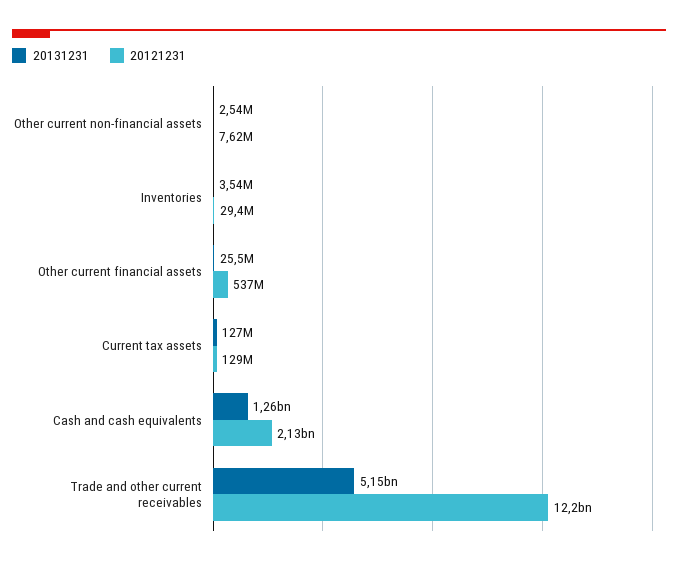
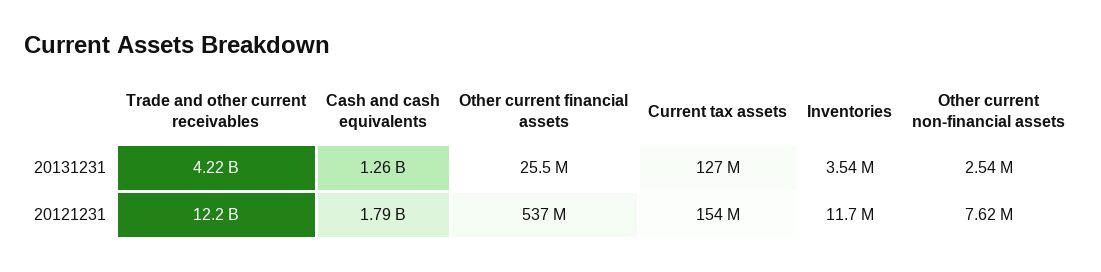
  {
    "20131231": {
      "Other current non-financial assets": 2540000,
      "Inventories": 3540000,
      "Other current financial assets": 25500000,
      "Current tax assets": 127000000,
      "Cash and cash equivalents": 1260000000,
-     "Trade and other current receivables": 5150000000
+     "Trade and other current receivables": 4220000000
    },
    "20121231": {
      "Other current non-financial assets": 7620000,
-     "Inventories": 29400000,
+     "Inventories": 11700000,
      "Other current financial assets": 537000000,
-     "Current tax assets": 129000000,
+     "Current tax assets": 154000000,
-     "Cash and cash equivalents": 2130000000,
+     "Cash and cash equivalents": 1790000000,
      "Trade and other current receivables": 12200000000
    }
  }

